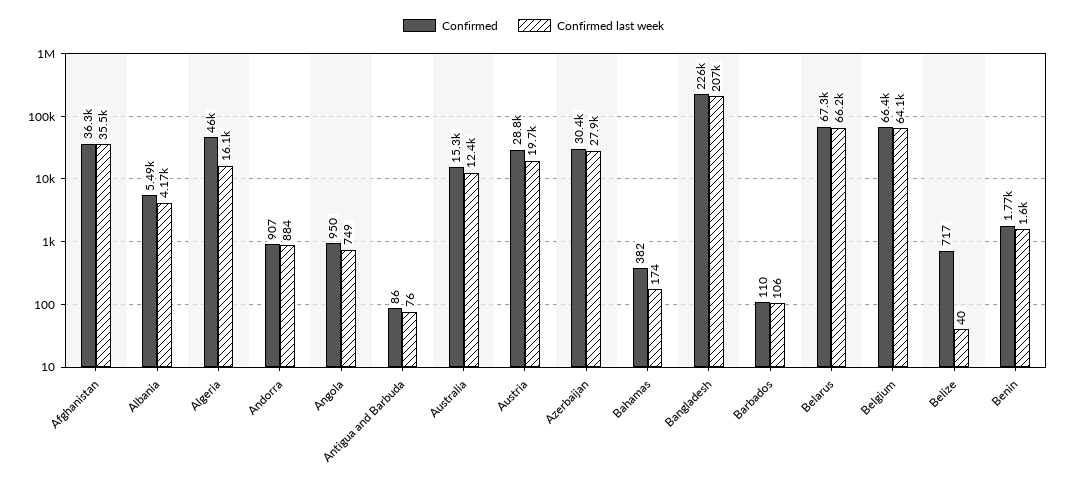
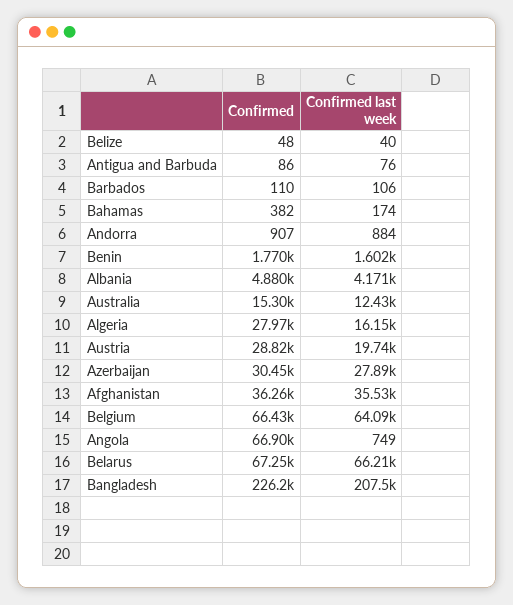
  {
    "Confirmed": {
      "Afghanistan": 36260,
-     "Albania": 5490,
+     "Albania": 4880,
-     "Algeria": 46000,
+     "Algeria": 27970,
      "Andorra": 907,
-     "Angola": 950,
+     "Angola": 66900,
      "Antigua and Barbuda": 86,
      "Australia": 15300,
      "Austria": 28820,
      "Azerbaijan": 30450,
      "Bahamas": 382,
      "Bangladesh": 226200,
      "Barbados": 110,
      "Belarus": 67250,
      "Belgium": 66430,
-     "Belize": 717,
+     "Belize": 48,
      "Benin": 1770
    },
    "Confirmed last week": {
      "Afghanistan": 35530,
      "Albania": 4171,
      "Algeria": 16150,
      "Andorra": 884,
      "Angola": 749,
      "Antigua and Barbuda": 76,
      "Australia": 12430,
      "Austria": 19740,
      "Azerbaijan": 27890,
      "Bahamas": 174,
      "Bangladesh": 207500,
      "Barbados": 106,
      "Belarus": 66210,
      "Belgium": 64090,
      "Belize": 40,
      "Benin": 1602
    }
  }

